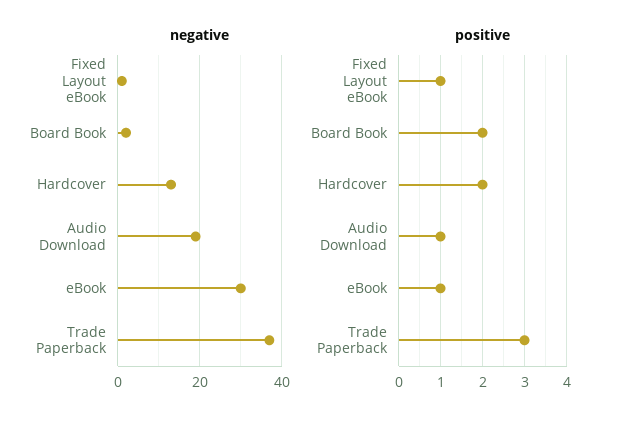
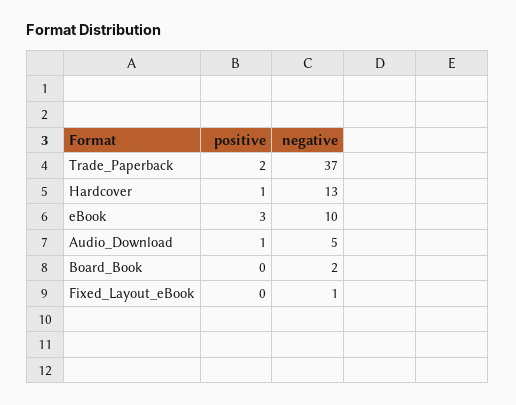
  {
    "negative": {
      "Fixed Layout eBook": 1,
      "Board Book": 2,
      "Hardcover": 13,
-     "Audio Download": 20,
+     "Audio Download": 5,
-     "eBook": 30,
+     "eBook": 10,
      "Trade Paperback": 37
    },
    "positive": {
-     "Fixed Layout eBook": 1,
+     "Fixed Layout eBook": 0,
-     "Board Book": 2,
+     "Board Book": 0,
-     "Hardcover": 2,
+     "Hardcover": 1,
      "Audio Download": 1,
-     "eBook": 1,
+     "eBook": 3,
-     "Trade Paperback": 3
+     "Trade Paperback": 2
    }
  }

